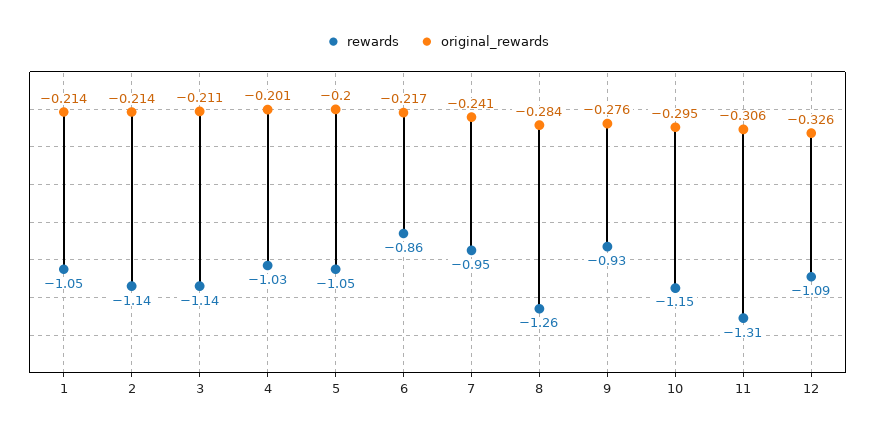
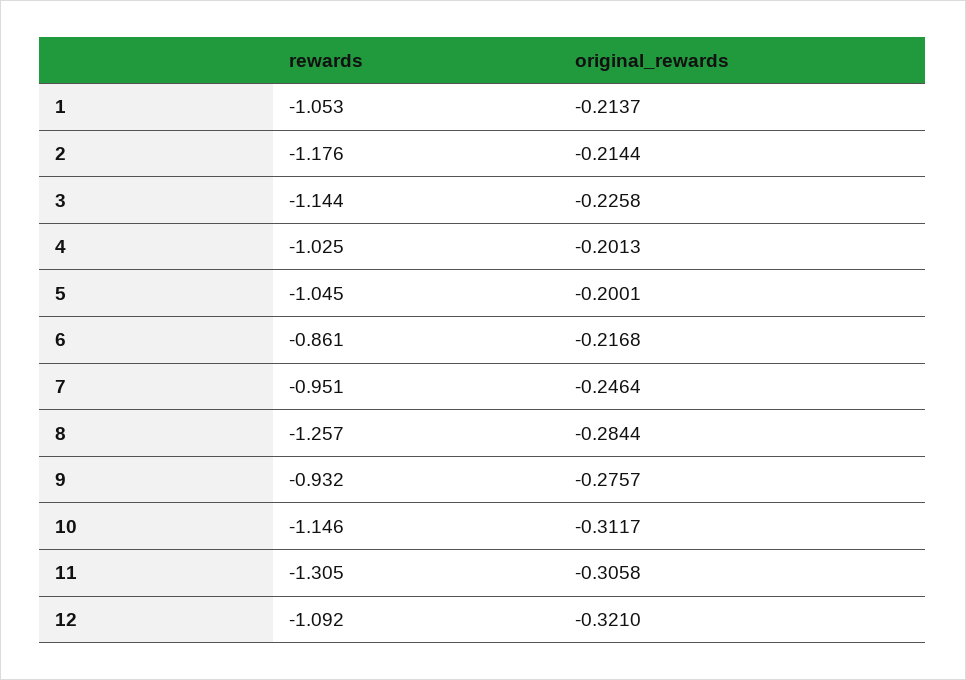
  {
    "rewards": {
      "1": -1.053,
-     "2": -1.14,
+     "2": -1.176,
      "3": -1.144,
      "4": -1.025,
      "5": -1.045,
      "6": -0.861,
      "7": -0.951,
      "8": -1.257,
      "9": -0.932,
      "10": -1.146,
      "11": -1.305,
      "12": -1.092
    },
    "original_rewards": {
      "1": -0.2137,
      "2": -0.2144,
-     "3": -0.211,
+     "3": -0.2258,
      "4": -0.2013,
      "5": -0.2001,
      "6": -0.2168,
-     "7": -0.241,
+     "7": -0.2464,
      "8": -0.2844,
      "9": -0.2757,
-     "10": -0.295,
+     "10": -0.3117,
      "11": -0.3058,
-     "12": -0.326
+     "12": -0.321
    }
  }

